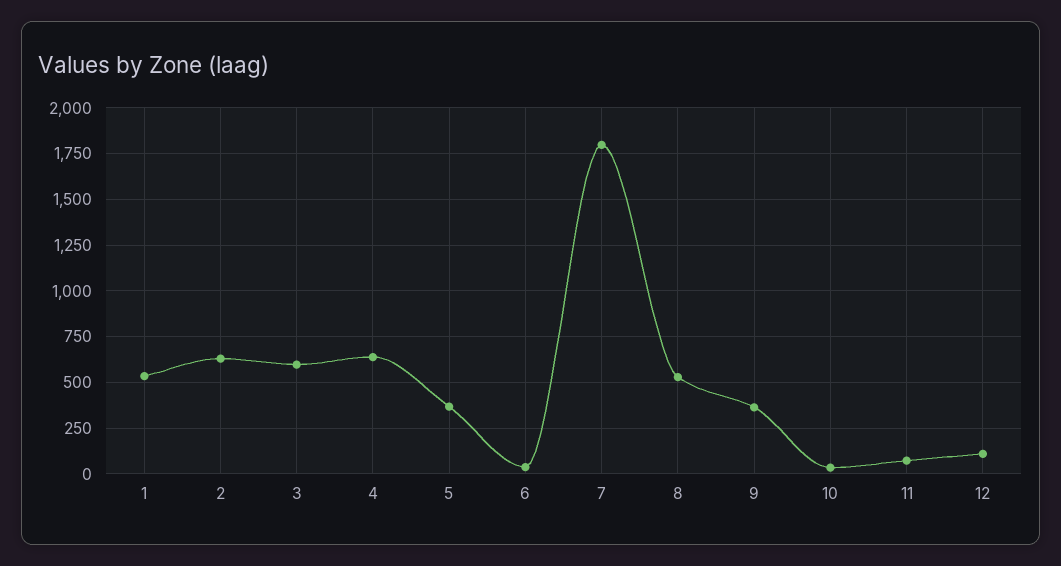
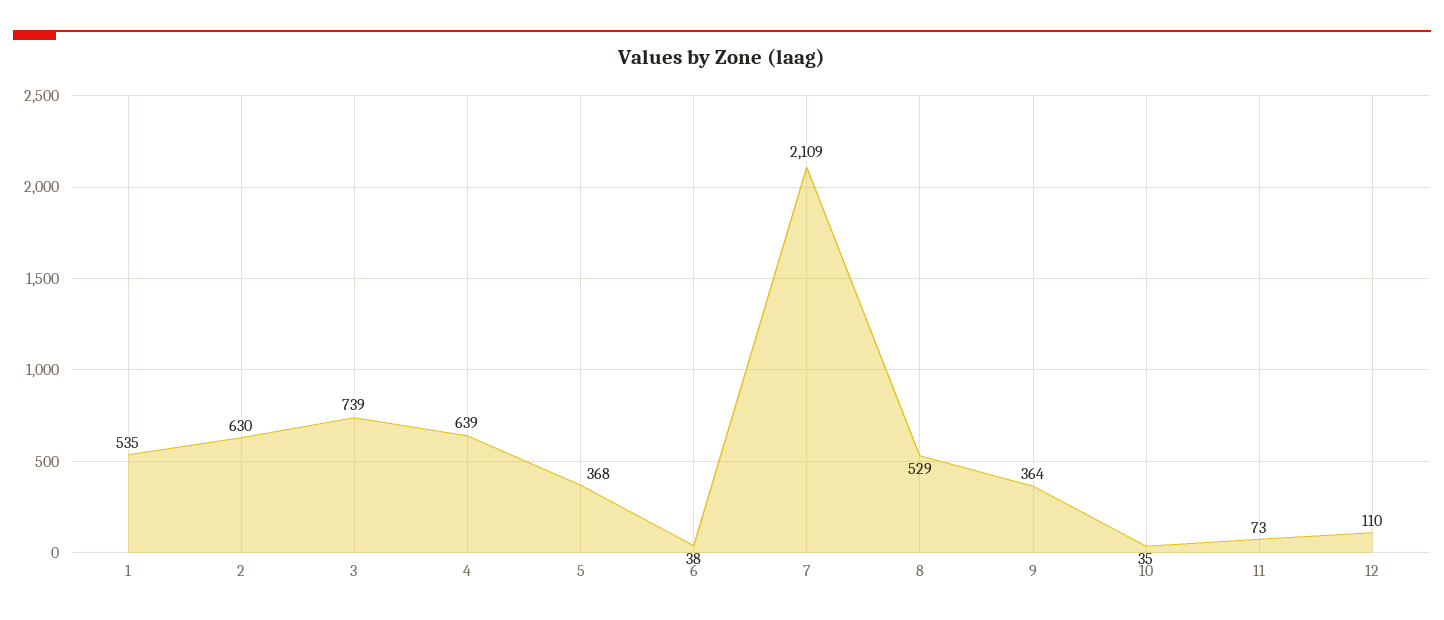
  {
    "1": 535,
    "2": 630,
-   "3": 600,
+   "3": 739,
    "4": 639,
    "5": 368,
    "6": 38,
-   "7": 1800,
+   "7": 2109,
    "8": 529,
    "9": 364,
    "10": 35,
    "11": 73,
    "12": 110
  }

